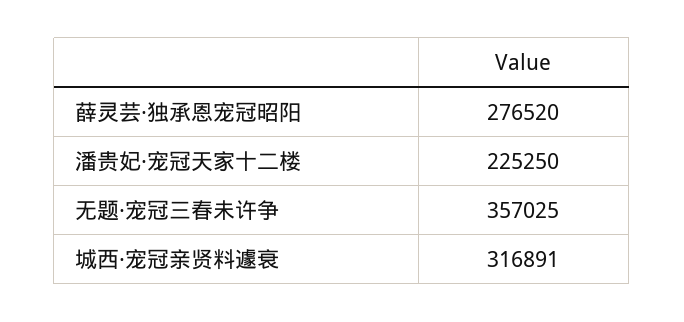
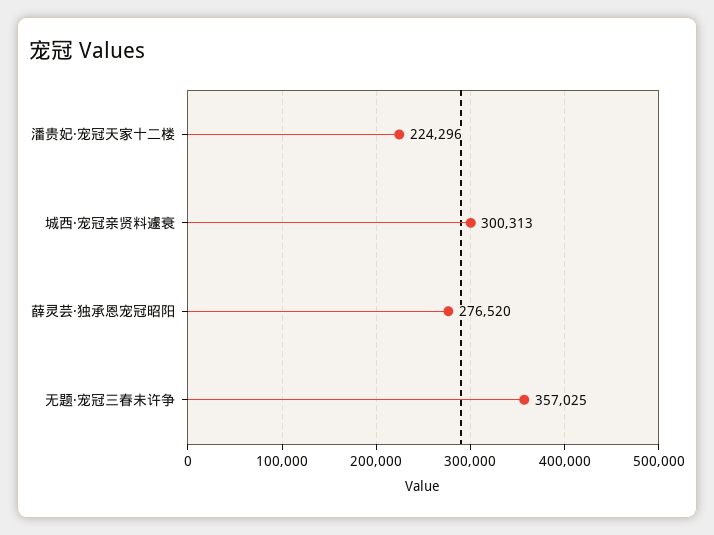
  {
    "薛灵芸·独承恩宠冠昭阳": 276520,
-   "潘贵妃·宠冠天家十二楼": 225250,
+   "潘贵妃·宠冠天家十二楼": 224296,
    "无题·宠冠三春未许争": 357025,
-   "城西·宠冠亲贤料遽衰": 316891
+   "城西·宠冠亲贤料遽衰": 300313
  }

